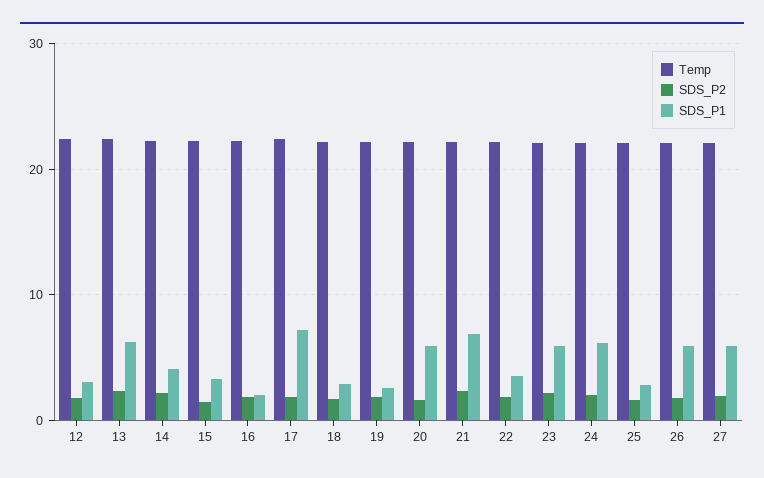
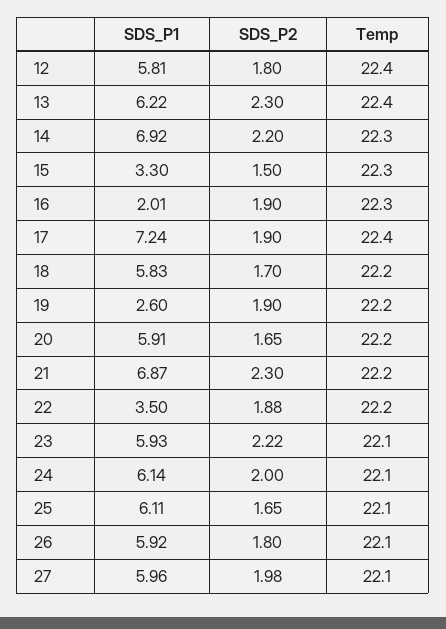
  {
    "Temp": {
      "12": 22.4,
      "13": 22.4,
      "14": 22.3,
      "15": 22.3,
      "16": 22.3,
      "17": 22.4,
      "18": 22.2,
      "19": 22.2,
      "20": 22.2,
      "21": 22.2,
      "22": 22.2,
      "23": 22.1,
      "24": 22.1,
      "25": 22.1,
      "26": 22.1,
      "27": 22.1
    },
    "SDS_P2": {
      "12": 1.8,
      "13": 2.3,
      "14": 2.2,
      "15": 1.5,
      "16": 1.9,
      "17": 1.9,
      "18": 1.7,
      "19": 1.9,
      "20": 1.65,
      "21": 2.3,
      "22": 1.88,
      "23": 2.22,
      "24": 2,
      "25": 1.65,
      "26": 1.8,
      "27": 1.98
    },
    "SDS_P1": {
-     "12": 3,
+     "12": 5.81,
      "13": 6.22,
-     "14": 4,
+     "14": 6.92,
      "15": 3.3,
      "16": 2.01,
      "17": 7.24,
-     "18": 3,
+     "18": 5.83,
      "19": 2.6,
      "20": 5.91,
      "21": 6.87,
      "22": 3.5,
      "23": 5.93,
      "24": 6.14,
-     "25": 3,
+     "25": 6.11,
      "26": 5.92,
      "27": 5.96
    }
  }

